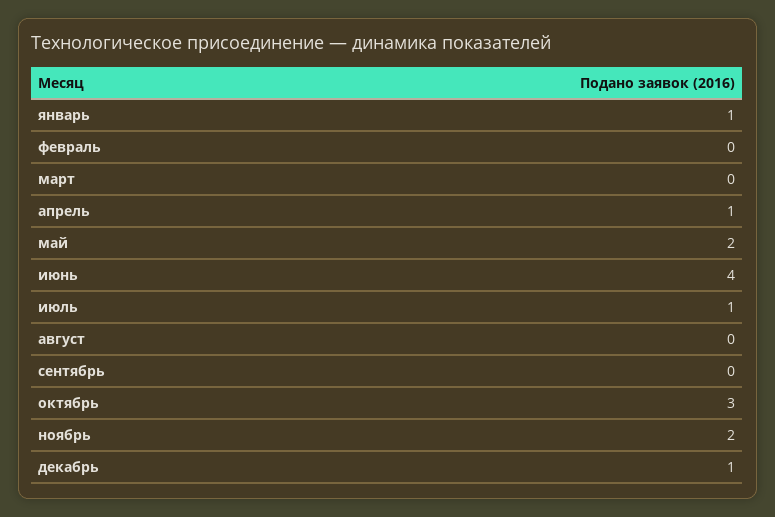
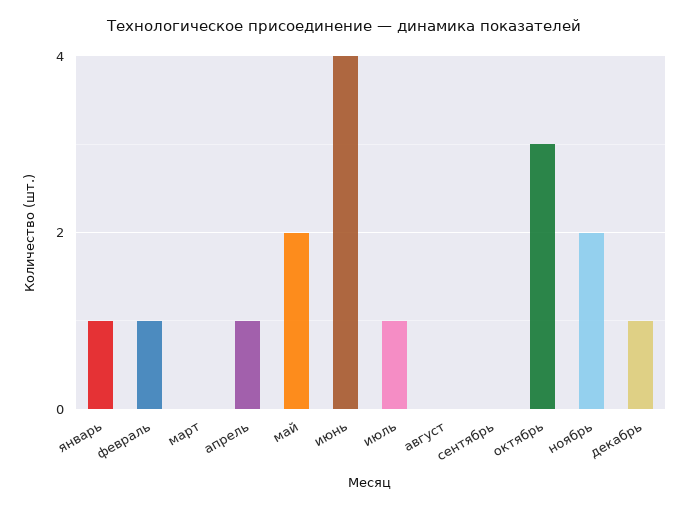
  {
    "январь": 1,
-   "февраль": 0,
+   "февраль": 1,
    "март": 0,
    "апрель": 1,
    "май": 2,
    "июнь": 4,
    "июль": 1,
    "август": 0,
    "сентябрь": 0,
    "октябрь": 3,
    "ноябрь": 2,
    "декабрь": 1
  }

